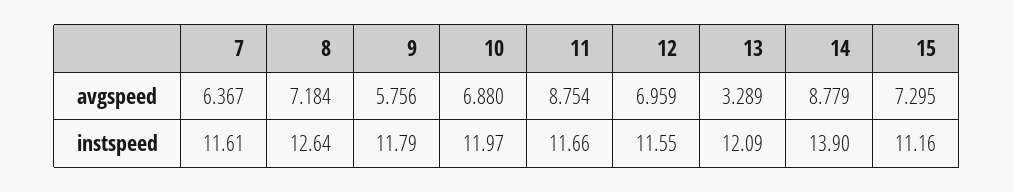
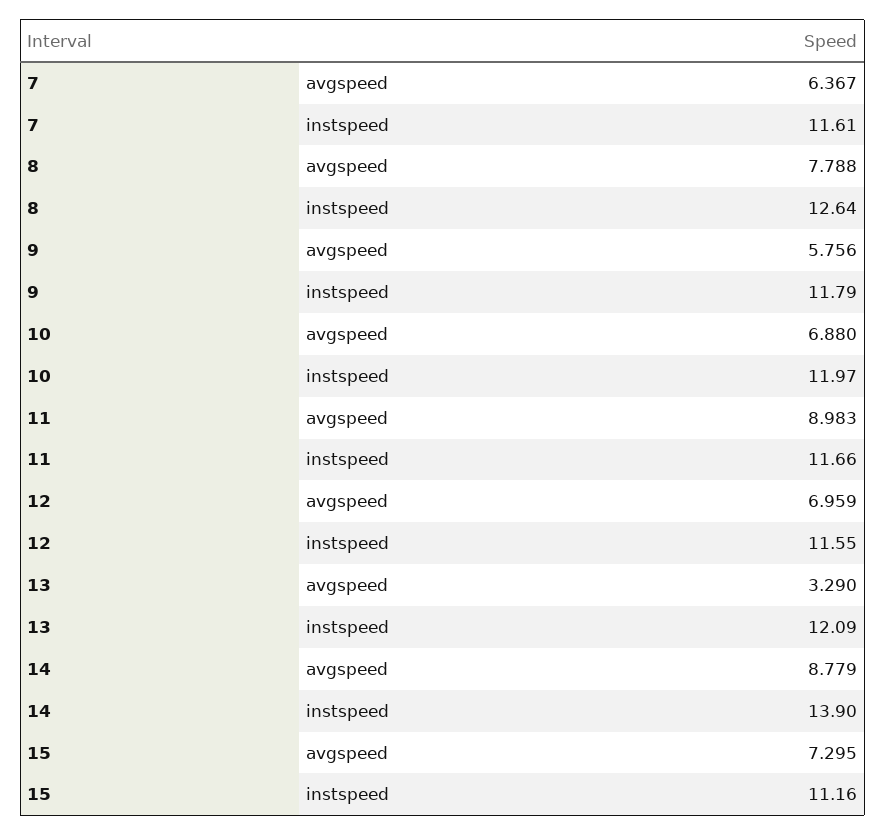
  {
    "7": {
      "avgspeed": 6.367,
      "instspeed": 11.61
    },
    "8": {
-     "avgspeed": 7.184,
+     "avgspeed": 7.788,
      "instspeed": 12.64
    },
    "9": {
      "avgspeed": 5.756,
      "instspeed": 11.79
    },
    "10": {
      "avgspeed": 6.88,
      "instspeed": 11.97
    },
    "11": {
-     "avgspeed": 8.754,
+     "avgspeed": 8.983,
      "instspeed": 11.66
    },
    "12": {
      "avgspeed": 6.959,
      "instspeed": 11.55
    },
    "13": {
-     "avgspeed": 3.289,
+     "avgspeed": 3.29,
      "instspeed": 12.09
    },
    "14": {
      "avgspeed": 8.779,
      "instspeed": 13.9
    },
    "15": {
      "avgspeed": 7.295,
      "instspeed": 11.16
    }
  }

